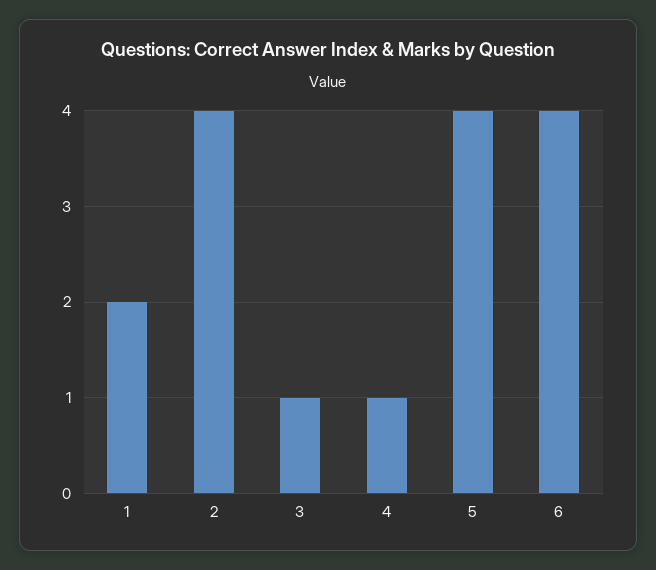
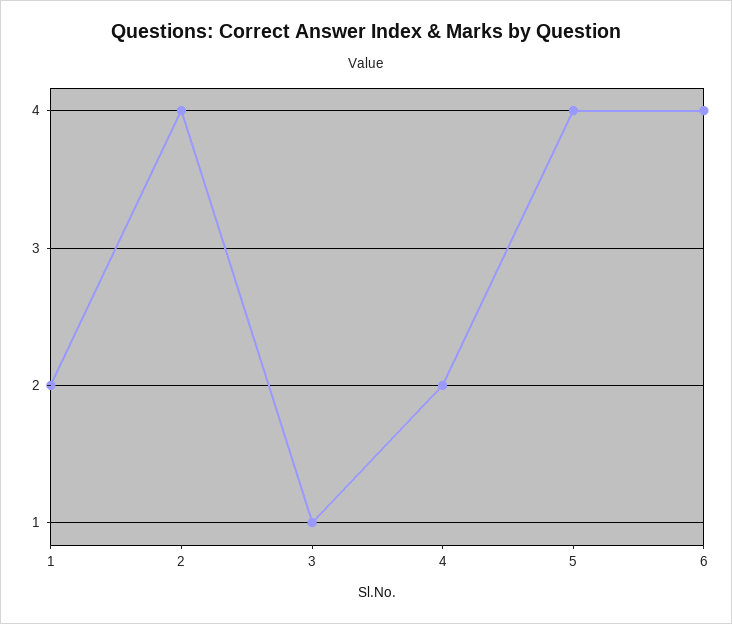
  {
    "1": 2,
    "2": 4,
    "3": 1,
-   "4": 1,
+   "4": 2,
    "5": 4,
    "6": 4
  }

